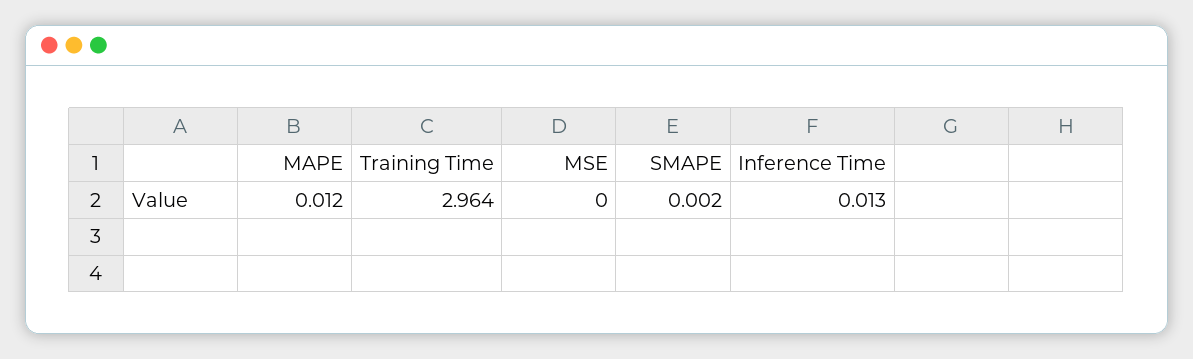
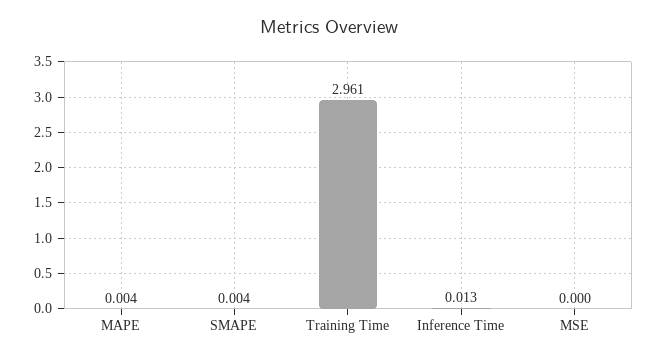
  {
-   "MAPE": 0.012,
+   "MAPE": 0.004,
-   "Training Time": 2.964,
+   "Training Time": 2.961,
    "MSE": 0,
-   "SMAPE": 0.002,
+   "SMAPE": 0.004,
    "Inference Time": 0.013
  }

